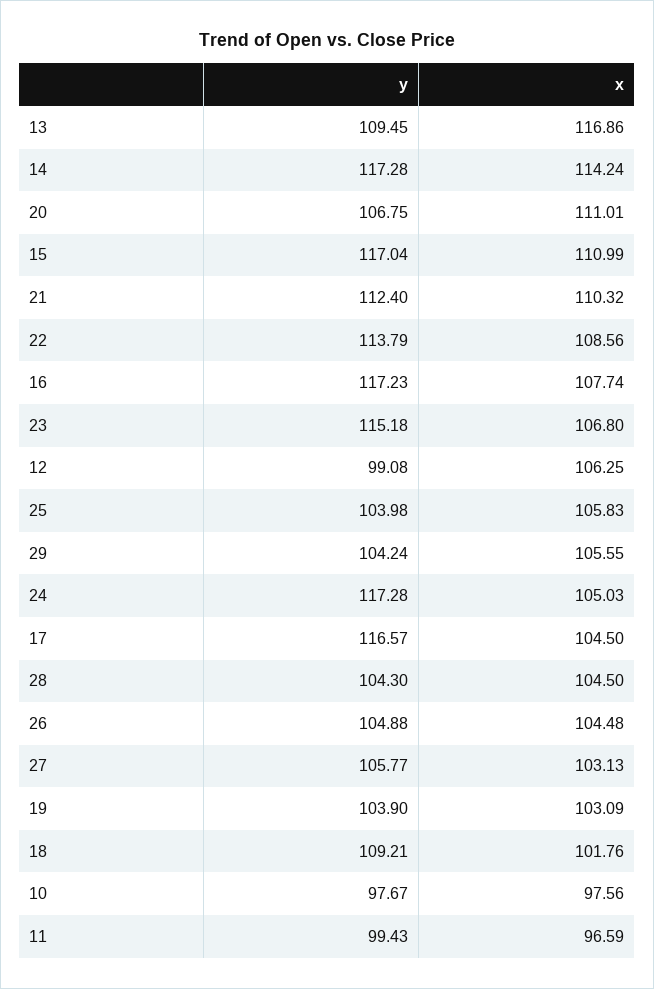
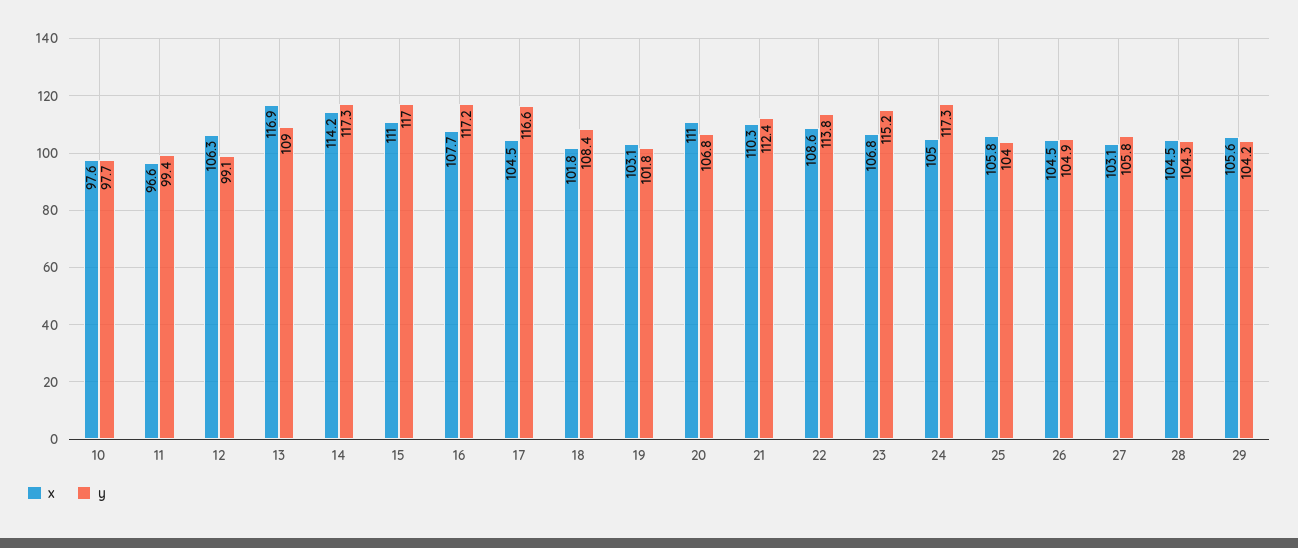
  {
    "y": {
-     "13": 109.45,
+     "13": 109,
      "14": 117.28,
      "20": 106.75,
      "15": 117.04,
      "21": 112.4,
      "22": 113.79,
      "16": 117.23,
      "23": 115.18,
      "12": 99.08,
      "25": 103.98,
      "29": 104.24,
      "24": 117.28,
      "17": 116.57,
      "28": 104.3,
      "26": 104.88,
      "27": 105.77,
-     "19": 103.9,
+     "19": 101.8,
-     "18": 109.21,
+     "18": 108.4,
      "10": 97.67,
      "11": 99.43
    },
    "x": {
      "13": 116.86,
      "14": 114.24,
      "20": 111.01,
      "15": 110.99,
      "21": 110.32,
      "22": 108.56,
      "16": 107.74,
      "23": 106.8,
      "12": 106.25,
      "25": 105.83,
      "29": 105.55,
      "24": 105.03,
      "17": 104.5,
      "28": 104.5,
      "26": 104.48,
      "27": 103.13,
      "19": 103.09,
      "18": 101.76,
      "10": 97.56,
      "11": 96.59
    }
  }

